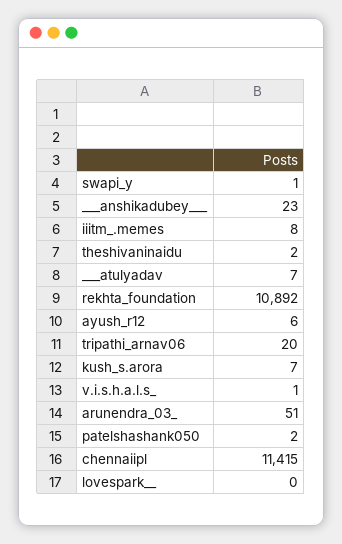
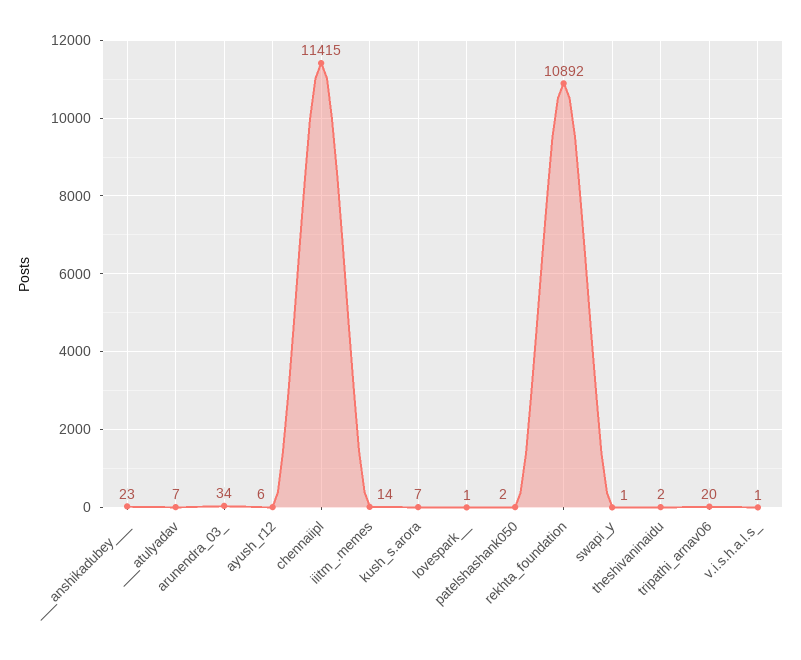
  {
    "swapi_y": 1,
    "___anshikadubey___": 23,
-   "iiitm_.memes": 8,
+   "iiitm_.memes": 14,
    "theshivaninaidu": 2,
    "___atulyadav": 7,
    "rekhta_foundation": 10892,
    "ayush_r12": 6,
    "tripathi_arnav06": 20,
    "kush_s.arora": 7,
    "v.i.s.h.a.l.s_": 1,
-   "arunendra_03_": 51,
+   "arunendra_03_": 34,
    "patelshashank050": 2,
    "chennaiipl": 11415,
-   "lovespark__": 0
+   "lovespark__": 1
  }

